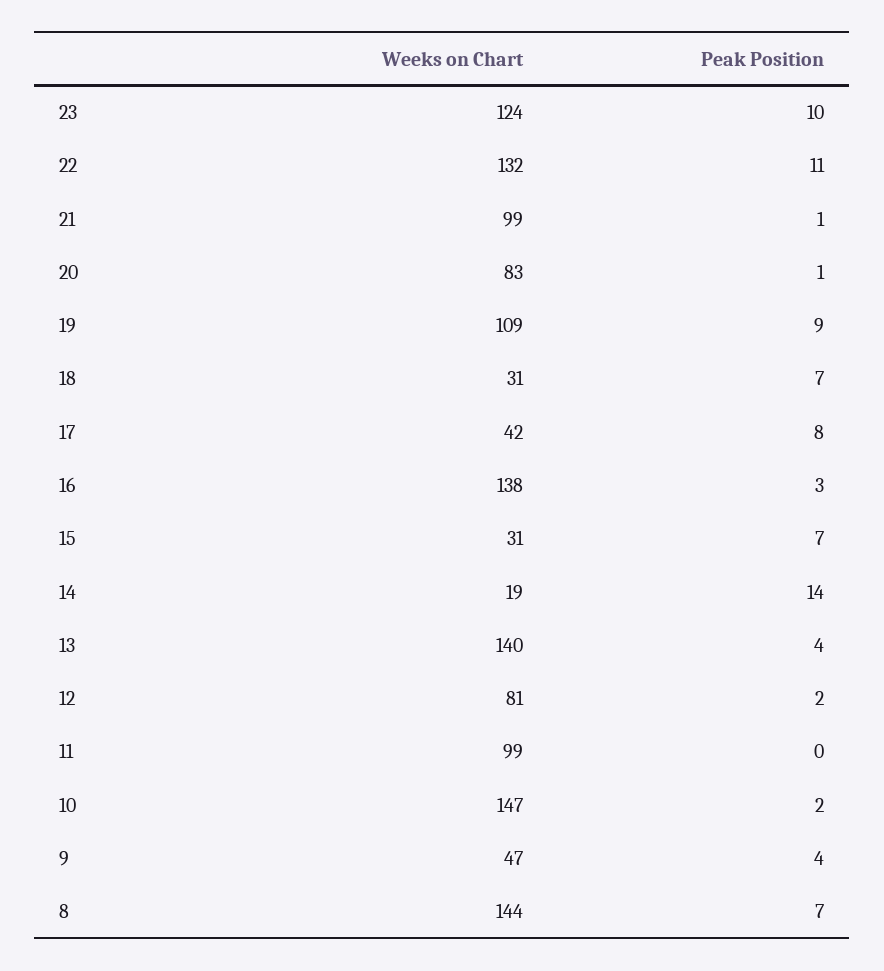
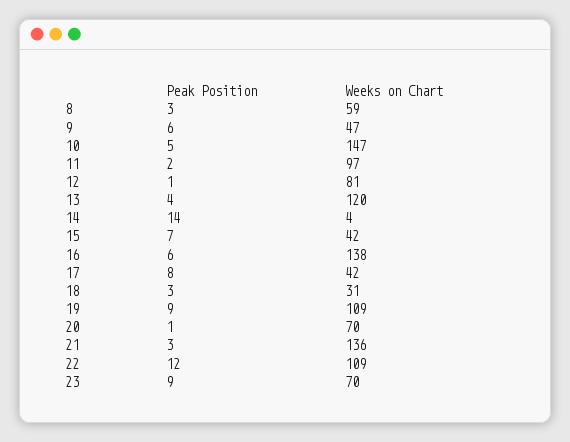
  {
    "Weeks on Chart": {
-     "23": 124,
+     "23": 70,
-     "22": 132,
+     "22": 109,
-     "21": 99,
+     "21": 136,
-     "20": 83,
+     "20": 70,
      "19": 109,
      "18": 31,
      "17": 42,
      "16": 138,
-     "15": 31,
+     "15": 42,
-     "14": 19,
+     "14": 4,
-     "13": 140,
+     "13": 120,
      "12": 81,
-     "11": 99,
+     "11": 97,
      "10": 147,
      "9": 47,
-     "8": 144
+     "8": 59
    },
    "Peak Position": {
-     "23": 10,
+     "23": 9,
-     "22": 11,
+     "22": 12,
-     "21": 1,
+     "21": 3,
      "20": 1,
      "19": 9,
-     "18": 7,
+     "18": 3,
      "17": 8,
-     "16": 3,
+     "16": 6,
      "15": 7,
      "14": 14,
      "13": 4,
-     "12": 2,
+     "12": 1,
-     "11": 0,
+     "11": 2,
-     "10": 2,
+     "10": 5,
-     "9": 4,
+     "9": 6,
-     "8": 7
+     "8": 3
    }
  }

